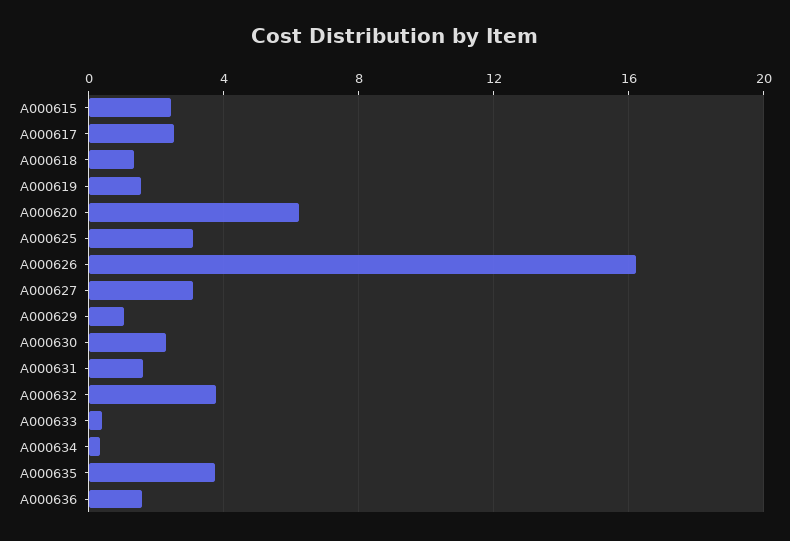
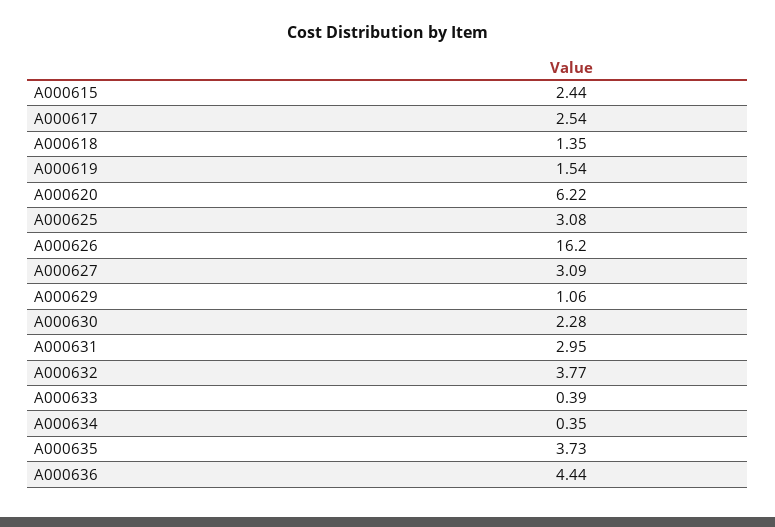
  {
    "A000615": 2.44,
    "A000617": 2.54,
    "A000618": 1.35,
    "A000619": 1.54,
    "A000620": 6.22,
    "A000625": 3.08,
    "A000626": 16.2,
    "A000627": 3.09,
    "A000629": 1.06,
    "A000630": 2.28,
-   "A000631": 1.5,
+   "A000631": 2.95,
    "A000632": 3.77,
    "A000633": 0.39,
    "A000634": 0.35,
    "A000635": 3.73,
-   "A000636": 1.5
+   "A000636": 4.44
  }

